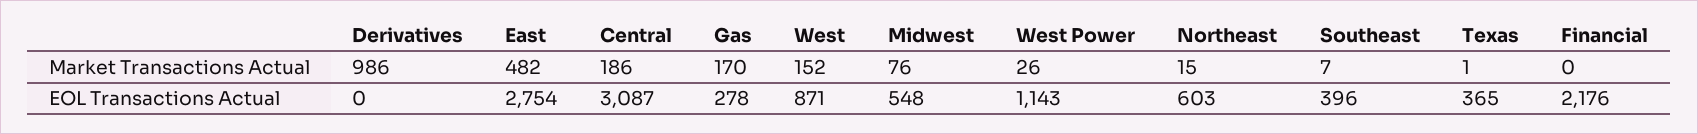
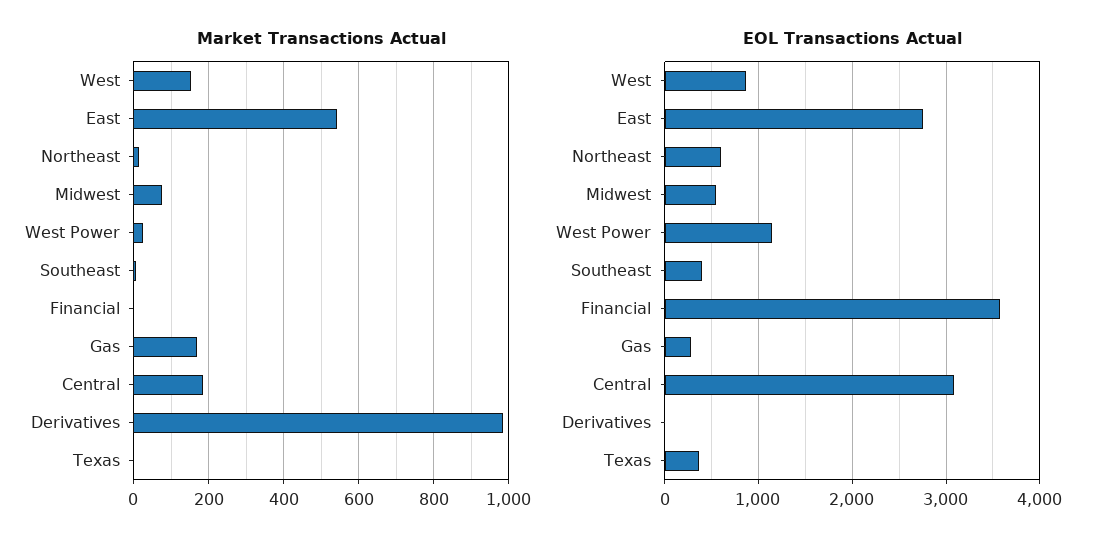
  {
    "Market Transactions Actual": {
      "Derivatives": 986,
-     "East": 482,
+     "East": 540,
      "Central": 186,
      "Gas": 170,
      "West": 152,
      "Midwest": 76,
      "West Power": 26,
      "Northeast": 15,
      "Southeast": 7,
      "Texas": 1,
      "Financial": 0
    },
    "EOL Transactions Actual": {
      "Derivatives": 0,
      "East": 2754,
      "Central": 3087,
      "Gas": 278,
      "West": 871,
      "Midwest": 548,
      "West Power": 1143,
      "Northeast": 603,
      "Southeast": 396,
      "Texas": 365,
-     "Financial": 2176
+     "Financial": 3600
    }
  }

